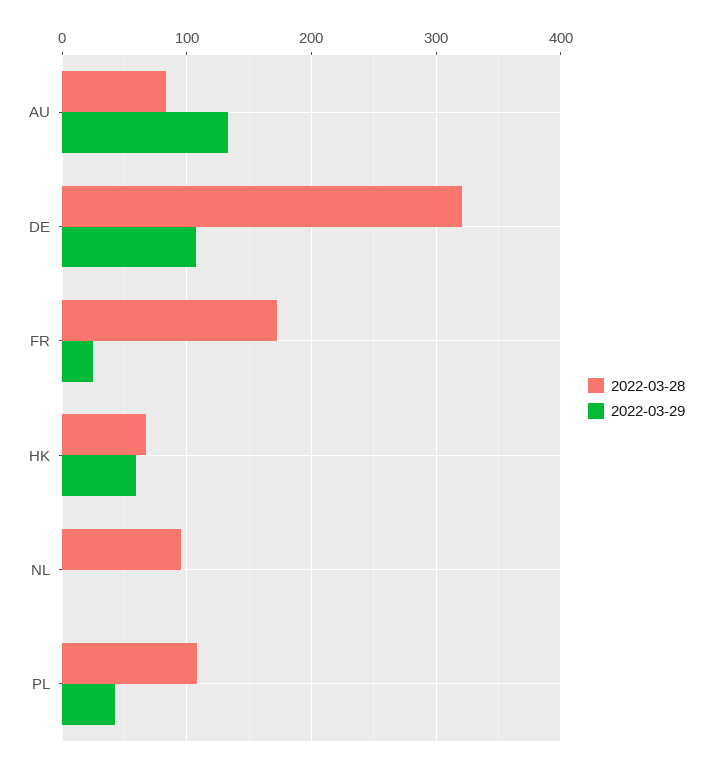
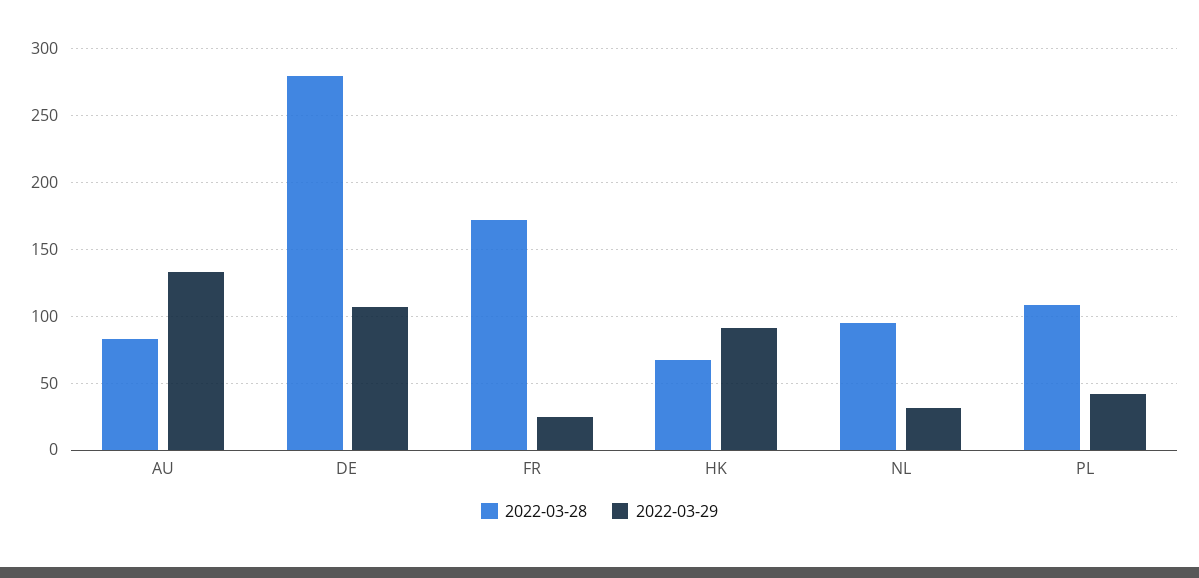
  {
    "2022-03-28": {
      "AU": 85,
-     "DE": 320,
+     "DE": 280,
      "FR": 170,
      "HK": 65,
      "NL": 95,
      "PL": 110
    },
    "2022-03-29": {
      "AU": 135,
      "DE": 105,
      "FR": 25,
-     "HK": 60,
+     "HK": 90,
-     "NL": 0,
+     "NL": 30,
      "PL": 40
    }
  }

